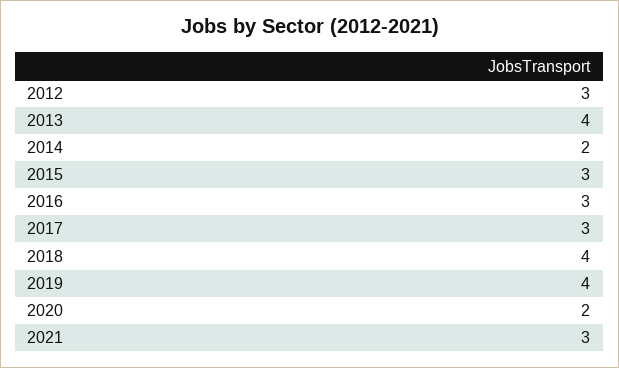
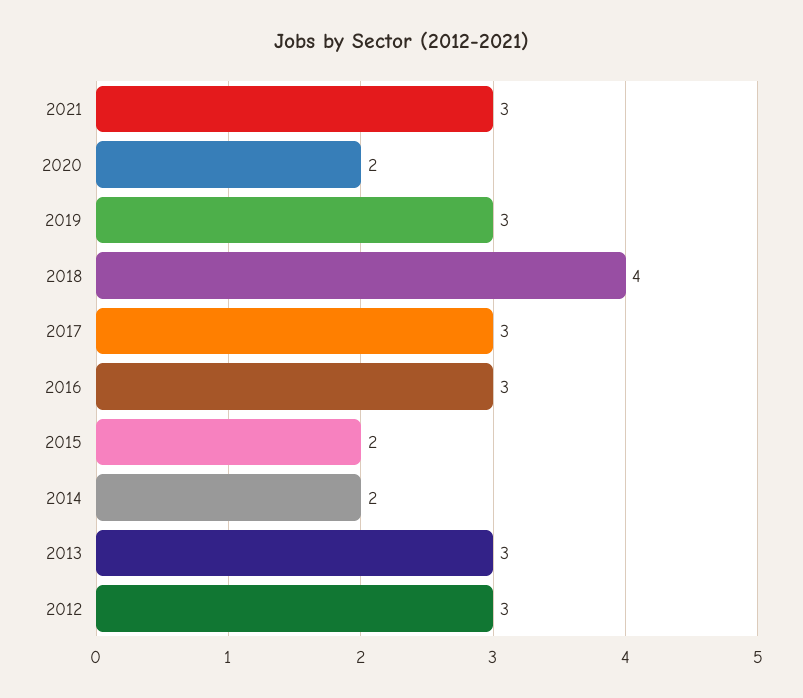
  {
    "2012": 3,
-   "2013": 4,
+   "2013": 3,
    "2014": 2,
-   "2015": 3,
+   "2015": 2,
    "2016": 3,
    "2017": 3,
    "2018": 4,
-   "2019": 4,
+   "2019": 3,
    "2020": 2,
    "2021": 3
  }

